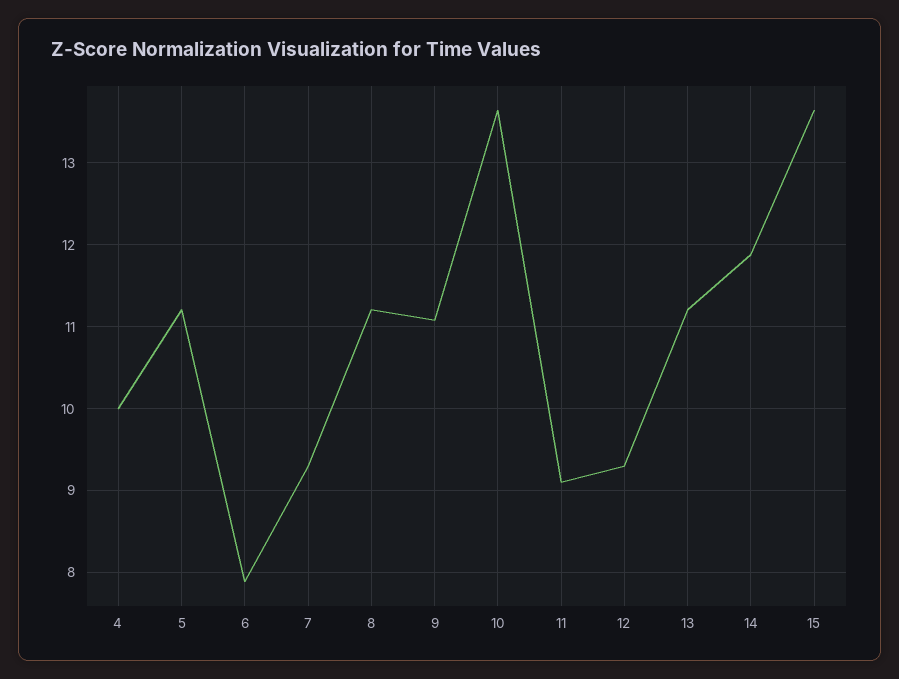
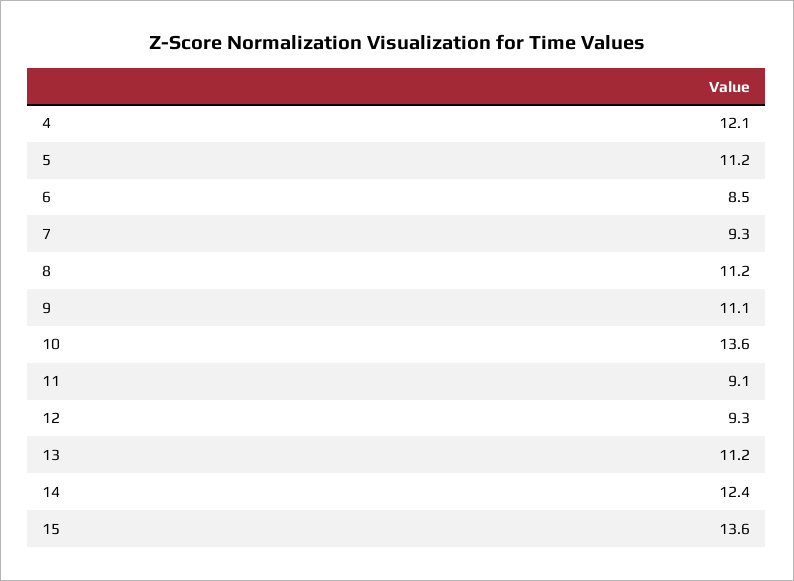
  {
-   "4": 10,
+   "4": 12.1,
    "5": 11.2,
-   "6": 7.9,
+   "6": 8.5,
    "7": 9.3,
    "8": 11.2,
    "9": 11.1,
    "10": 13.6,
    "11": 9.1,
    "12": 9.3,
    "13": 11.2,
-   "14": 11.9,
+   "14": 12.4,
    "15": 13.6
  }

